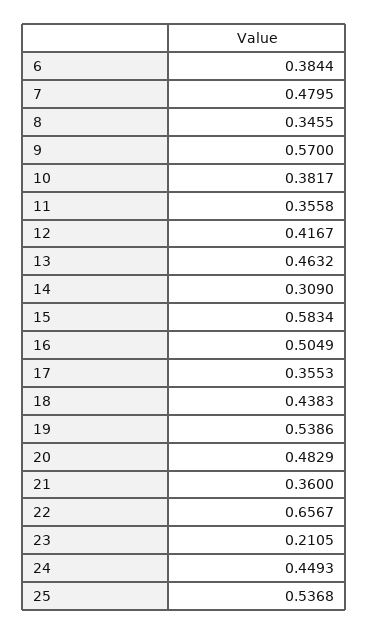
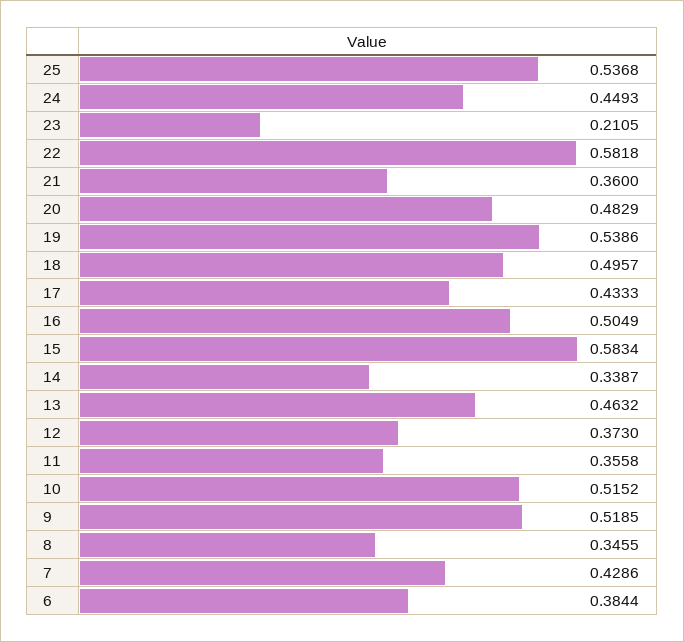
  {
    "6": 0.3844,
-   "7": 0.4795,
+   "7": 0.4286,
    "8": 0.3455,
-   "9": 0.57,
+   "9": 0.5185,
-   "10": 0.3817,
+   "10": 0.5152,
    "11": 0.3558,
-   "12": 0.4167,
+   "12": 0.373,
    "13": 0.4632,
-   "14": 0.309,
+   "14": 0.3387,
    "15": 0.5834,
    "16": 0.5049,
-   "17": 0.3553,
+   "17": 0.4333,
-   "18": 0.4383,
+   "18": 0.4957,
    "19": 0.5386,
    "20": 0.4829,
    "21": 0.36,
-   "22": 0.6567,
+   "22": 0.5818,
    "23": 0.2105,
    "24": 0.4493,
    "25": 0.5368
  }

